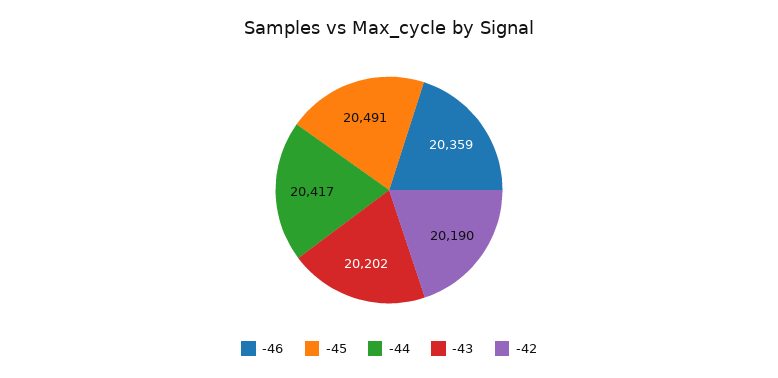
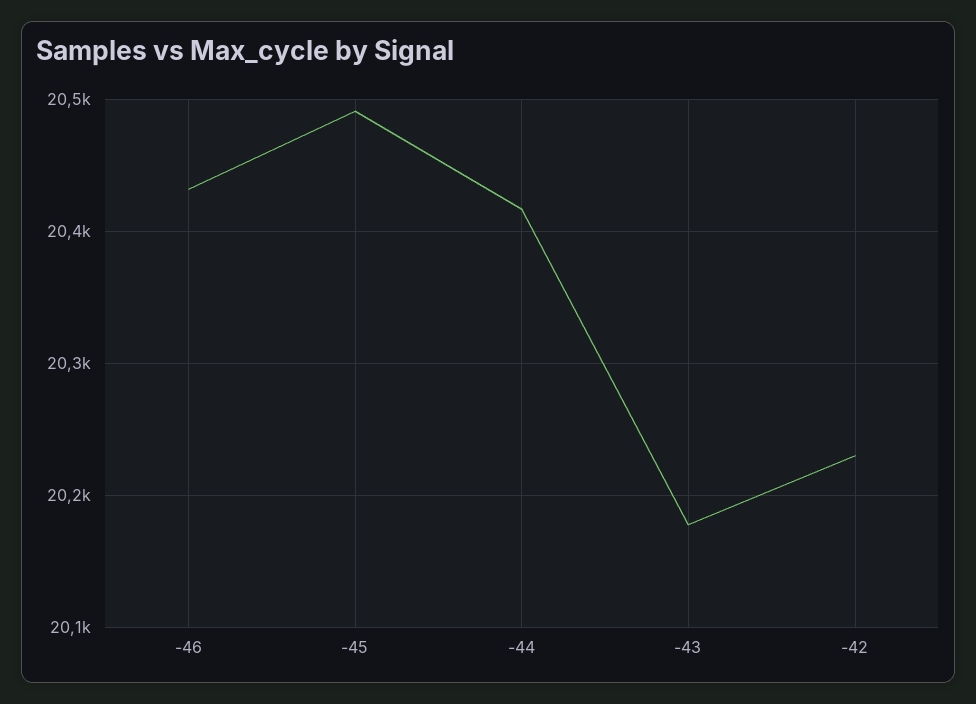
  {
-   "-46": 20359,
+   "-46": 20430,
    "-45": 20491,
    "-44": 20417,
-   "-43": 20202,
+   "-43": 20180,
-   "-42": 20190
+   "-42": 20230
  }

